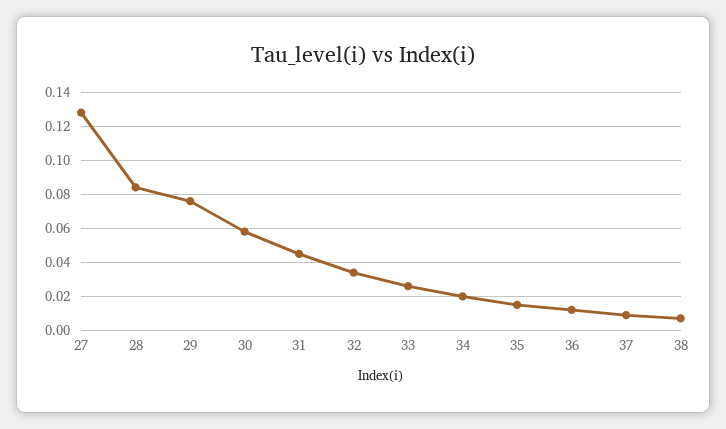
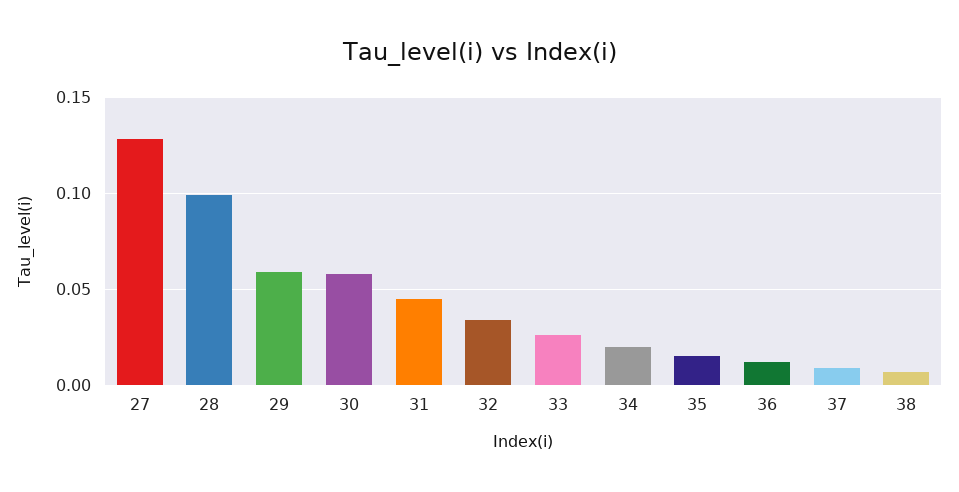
  {
    "27": 0.13,
-   "28": 0.085,
+   "28": 0.1,
-   "29": 0.075,
+   "29": 0.06,
    "30": 0.06,
    "31": 0.045,
    "32": 0.035,
    "33": 0.025,
    "34": 0.02,
    "35": 0.015,
    "36": 0.01,
    "37": 0.01,
    "38": 0.005
  }

